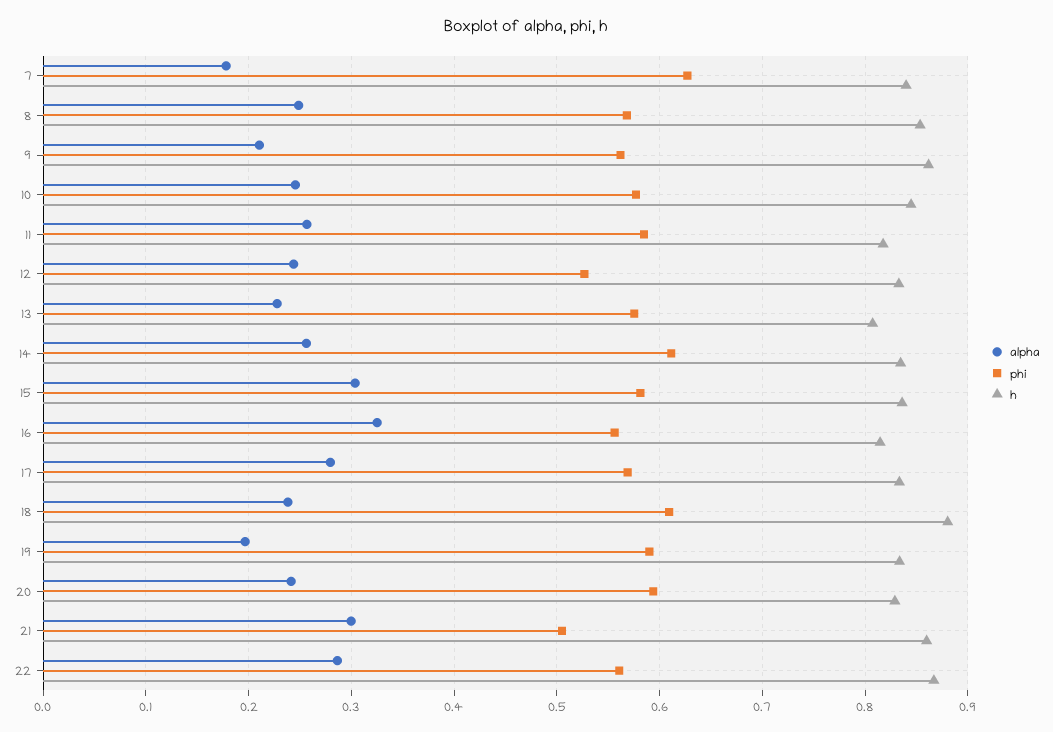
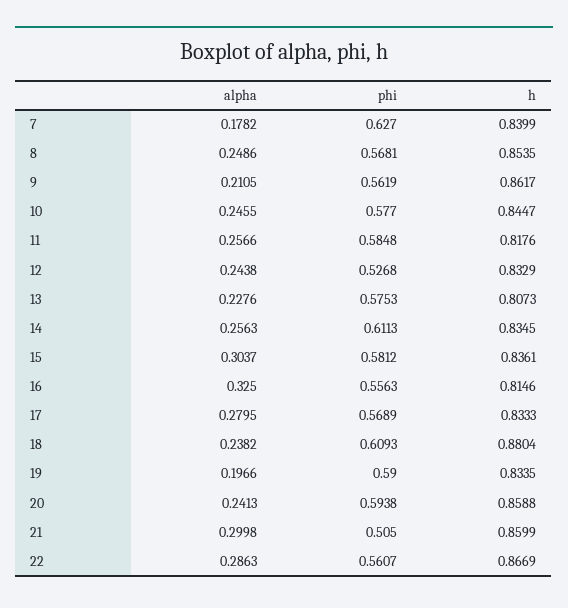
  {
    "alpha": {
      "7": 0.1782,
      "8": 0.2486,
      "9": 0.2105,
      "10": 0.2455,
      "11": 0.2566,
      "12": 0.2438,
      "13": 0.2276,
      "14": 0.2563,
      "15": 0.3037,
      "16": 0.325,
      "17": 0.2795,
      "18": 0.2382,
      "19": 0.1966,
      "20": 0.2413,
      "21": 0.2998,
      "22": 0.2863
    },
    "phi": {
      "7": 0.627,
      "8": 0.5681,
      "9": 0.5619,
      "10": 0.577,
      "11": 0.5848,
      "12": 0.5268,
      "13": 0.5753,
      "14": 0.6113,
      "15": 0.5812,
      "16": 0.5563,
      "17": 0.5689,
      "18": 0.6093,
      "19": 0.59,
      "20": 0.5938,
      "21": 0.505,
      "22": 0.5607
    },
    "h": {
      "7": 0.8399,
      "8": 0.8535,
      "9": 0.8617,
      "10": 0.8447,
      "11": 0.8176,
      "12": 0.8329,
      "13": 0.8073,
      "14": 0.8345,
      "15": 0.8361,
      "16": 0.8146,
      "17": 0.8333,
      "18": 0.8804,
      "19": 0.8335,
-     "20": 0.83,
+     "20": 0.8588,
      "21": 0.8599,
      "22": 0.8669
    }
  }

